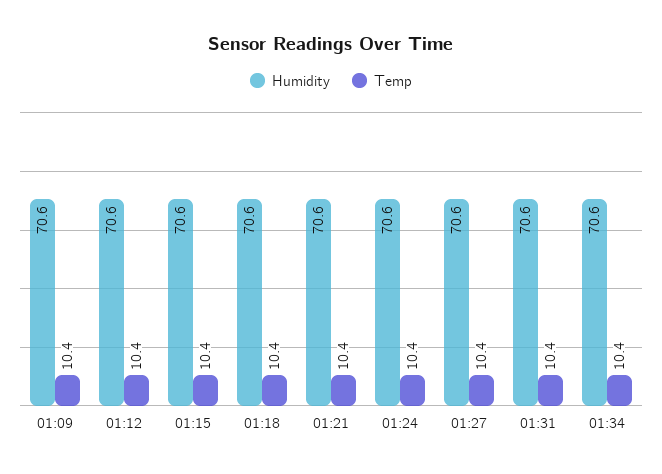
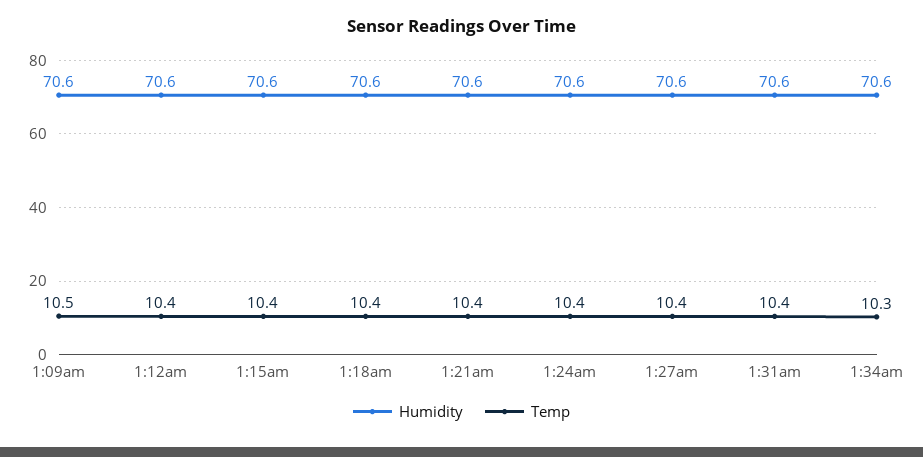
  {
    "Humidity": {
      "01:09": 70.6,
      "01:12": 70.6,
      "01:15": 70.6,
      "01:18": 70.6,
      "01:21": 70.6,
      "01:24": 70.6,
      "01:27": 70.6,
      "01:31": 70.6,
      "01:34": 70.6
    },
    "Temp": {
-     "01:09": 10.4,
+     "01:09": 10.5,
      "01:12": 10.4,
      "01:15": 10.4,
      "01:18": 10.4,
      "01:21": 10.4,
      "01:24": 10.4,
      "01:27": 10.4,
      "01:31": 10.4,
-     "01:34": 10.4
+     "01:34": 10.3
    }
  }

